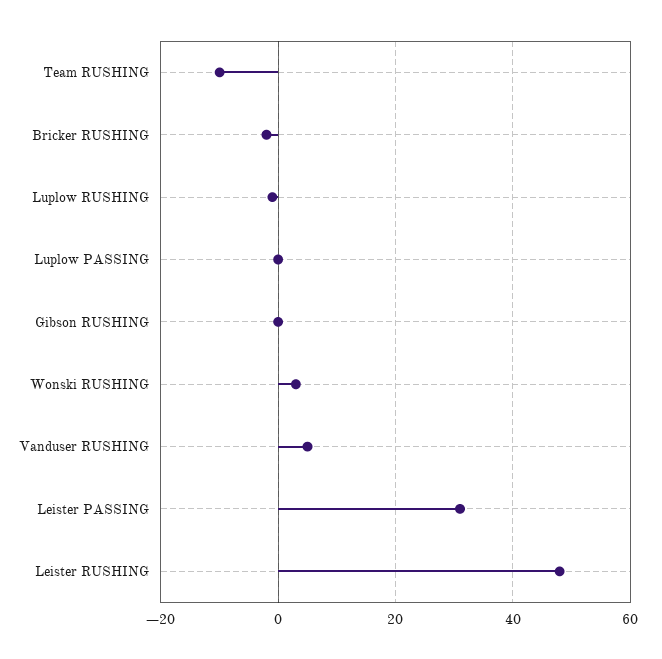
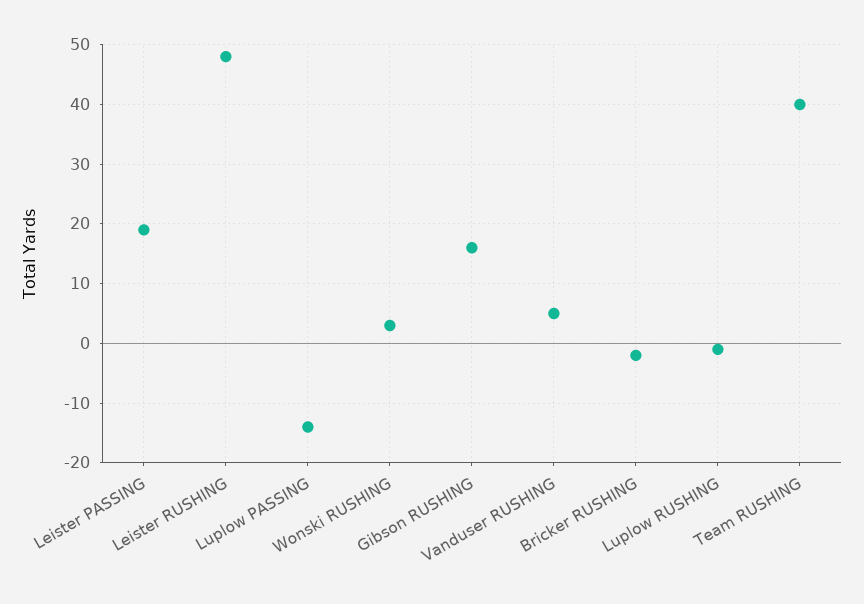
  {
-   "Team RUSHING": -10,
+   "Team RUSHING": 40,
    "Bricker RUSHING": 0,
    "Luplow RUSHING": 0,
-   "Luplow PASSING": 0,
+   "Luplow PASSING": -15,
-   "Gibson RUSHING": 0,
+   "Gibson RUSHING": 15,
    "Wonski RUSHING": 5,
    "Vanduser RUSHING": 5,
-   "Leister PASSING": 30,
+   "Leister PASSING": 20,
    "Leister RUSHING": 50
  }

